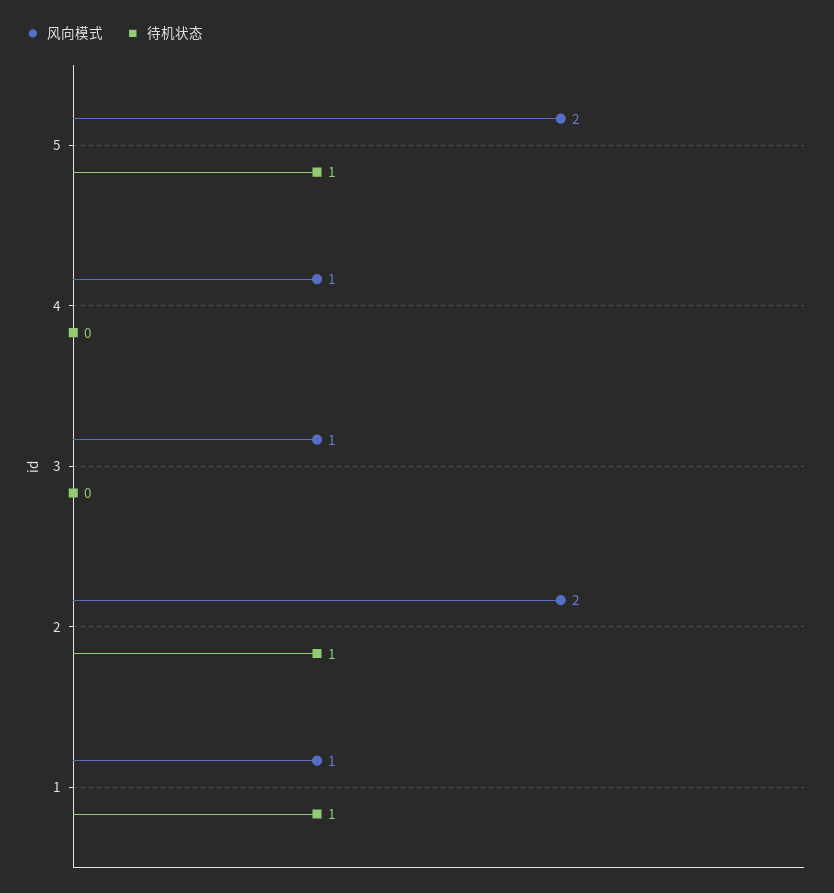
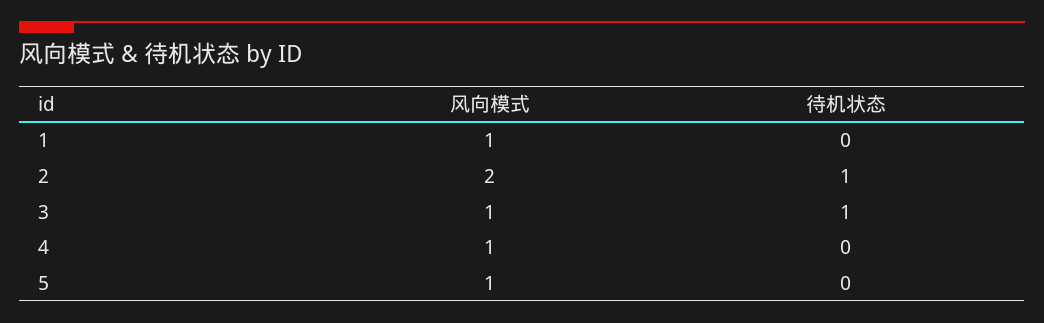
  {
    "风向模式": {
-     "5": 2,
+     "5": 1,
      "4": 1,
      "3": 1,
      "2": 2,
      "1": 1
    },
    "待机状态": {
-     "5": 1,
+     "5": 0,
      "4": 0,
-     "3": 0,
+     "3": 1,
      "2": 1,
-     "1": 1
+     "1": 0
    }
  }

